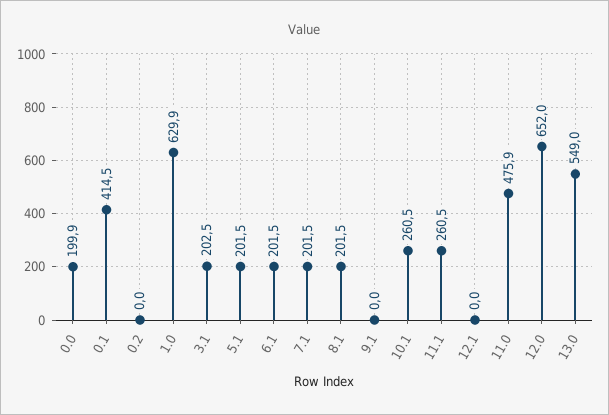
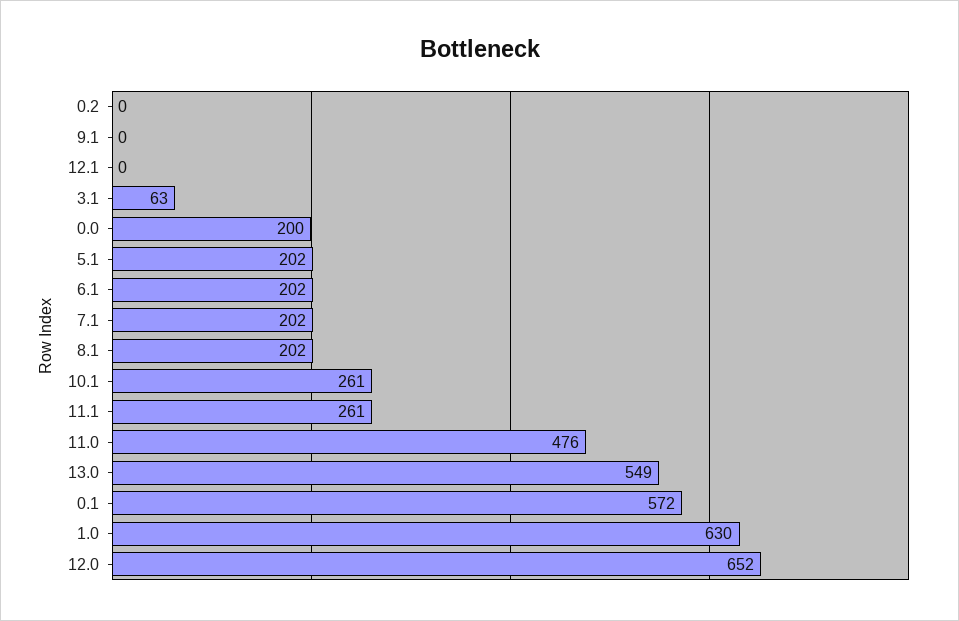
  {
    "0.0": 199.9,
-   "0.1": 414.5,
+   "0.1": 572,
    "0.2": 0,
    "1.0": 629.9,
-   "3.1": 202.5,
+   "3.1": 63,
    "5.1": 201.5,
    "6.1": 201.5,
    "7.1": 201.5,
    "8.1": 201.5,
    "9.1": 0,
    "10.1": 260.5,
    "11.1": 260.5,
    "12.1": 0,
    "11.0": 475.9,
    "12.0": 652,
    "13.0": 549
  }

